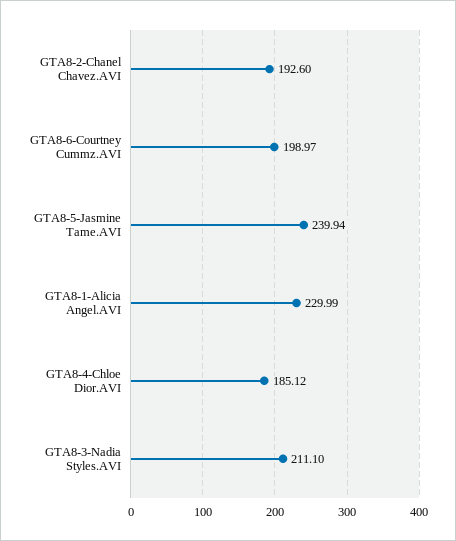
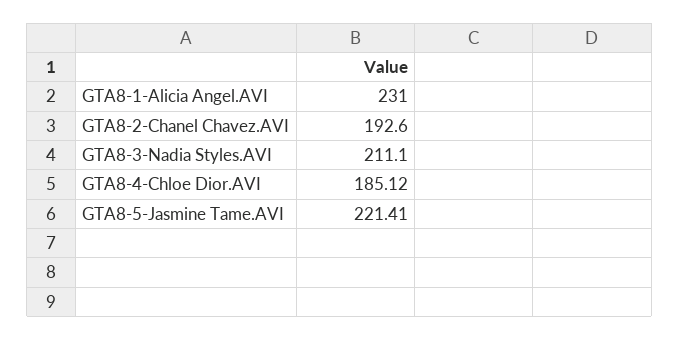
  {
    "GTA8-2-Chanel Chavez.AVI": 192.6,
-   "GTA8-6-Courtney Cummz.AVI": 198.97,
-   "GTA8-5-Jasmine Tame.AVI": 239.94,
+   "GTA8-5-Jasmine Tame.AVI": 221.41,
-   "GTA8-1-Alicia Angel.AVI": 229.99,
+   "GTA8-1-Alicia Angel.AVI": 231,
    "GTA8-4-Chloe Dior.AVI": 185.12,
    "GTA8-3-Nadia Styles.AVI": 211.1
  }

